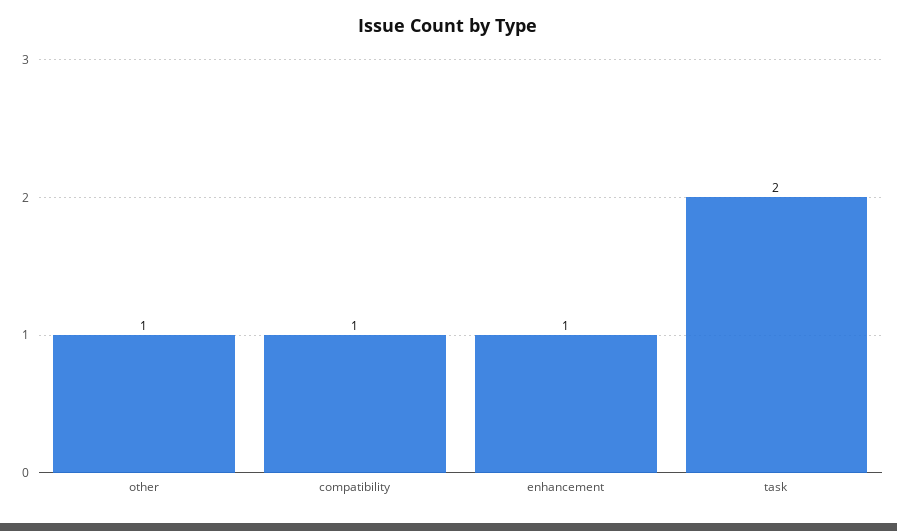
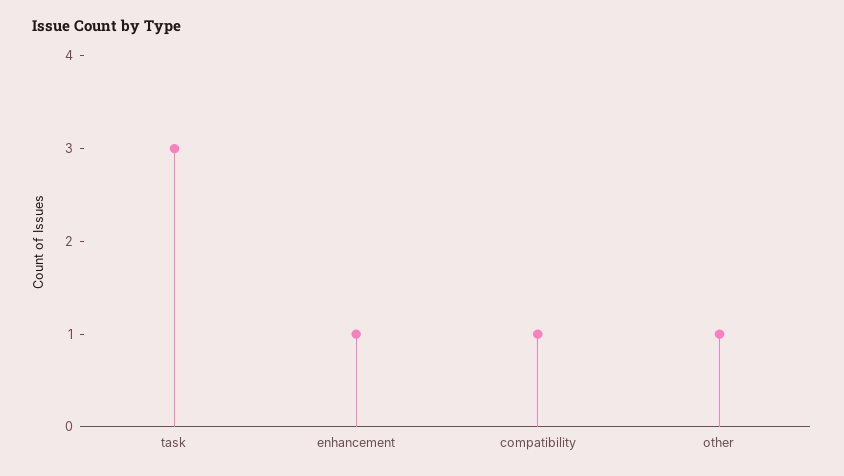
  {
    "other": 1,
    "compatibility": 1,
    "enhancement": 1,
-   "task": 2
+   "task": 3
  }

